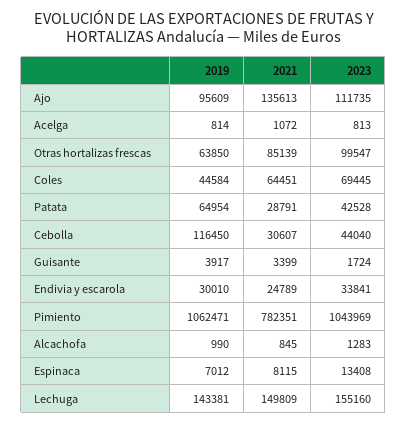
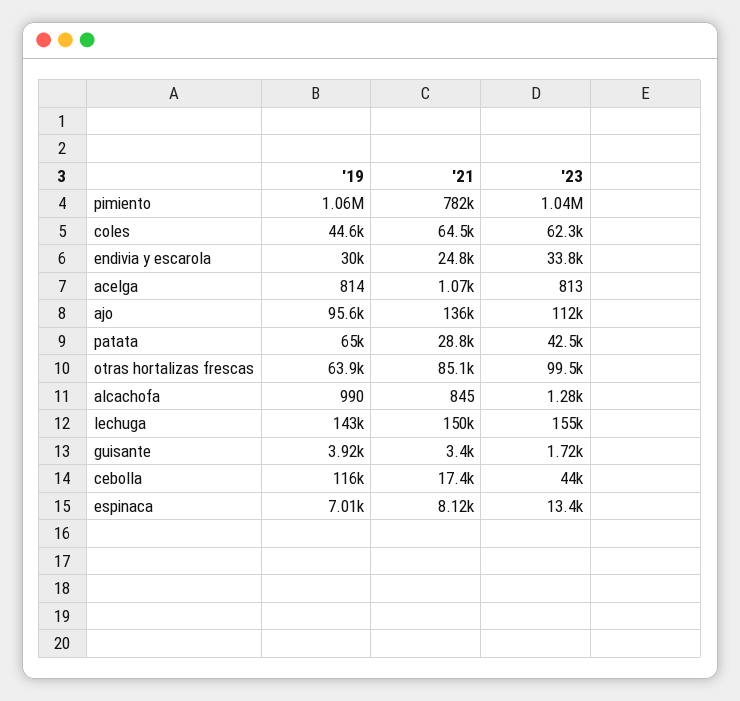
  {
    "2019": {
      "Ajo": 95609,
      "Acelga": 814,
      "Otras hortalizas frescas": 63850,
      "Coles": 44584,
      "Patata": 64954,
      "Cebolla": 116450,
      "Guisante": 3917,
      "Endivia y escarola": 30010,
      "Pimiento": 1062471,
      "Alcachofa": 990,
      "Espinaca": 7012,
      "Lechuga": 143381
    },
    "2021": {
      "Ajo": 135613,
      "Acelga": 1072,
      "Otras hortalizas frescas": 85139,
      "Coles": 64451,
      "Patata": 28791,
-     "Cebolla": 30607,
+     "Cebolla": 17400,
      "Guisante": 3399,
      "Endivia y escarola": 24789,
      "Pimiento": 782351,
      "Alcachofa": 845,
      "Espinaca": 8115,
      "Lechuga": 149809
    },
    "2023": {
      "Ajo": 111735,
      "Acelga": 813,
      "Otras hortalizas frescas": 99547,
-     "Coles": 69445,
+     "Coles": 62300,
      "Patata": 42528,
      "Cebolla": 44040,
      "Guisante": 1724,
      "Endivia y escarola": 33841,
      "Pimiento": 1043969,
      "Alcachofa": 1283,
      "Espinaca": 13408,
      "Lechuga": 155160
    }
  }

